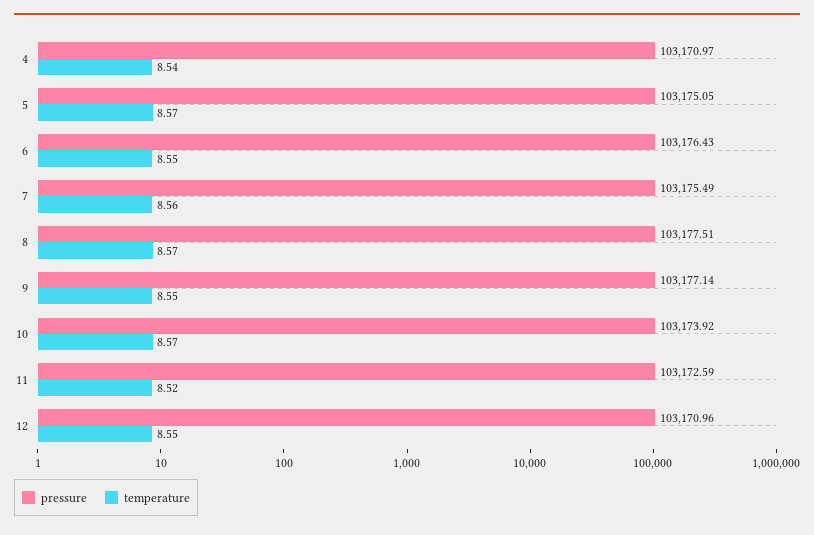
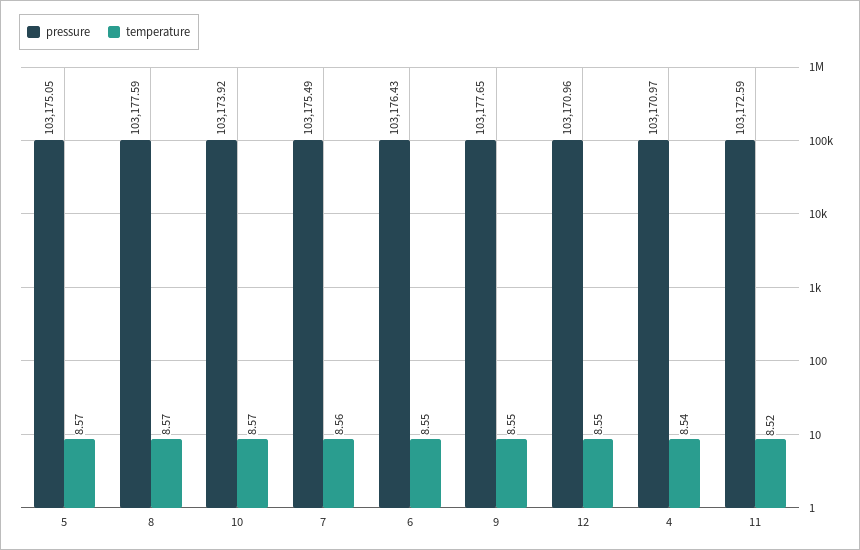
  {
    "pressure": {
      "4": 103170.97,
      "5": 103175.05,
      "6": 103176.43,
      "7": 103175.49,
-     "8": 103177.51,
+     "8": 103177.59,
-     "9": 103177.14,
+     "9": 103177.65,
      "10": 103173.92,
      "11": 103172.59,
      "12": 103170.96
    },
    "temperature": {
      "4": 8.54,
      "5": 8.57,
      "6": 8.55,
      "7": 8.56,
      "8": 8.57,
      "9": 8.55,
      "10": 8.57,
      "11": 8.52,
      "12": 8.55
    }
  }

